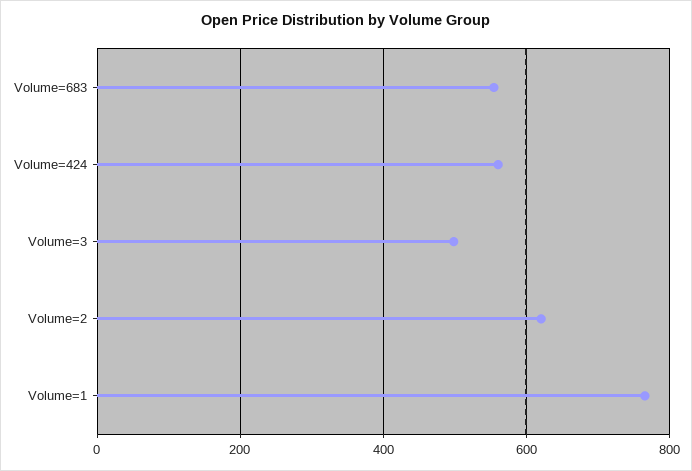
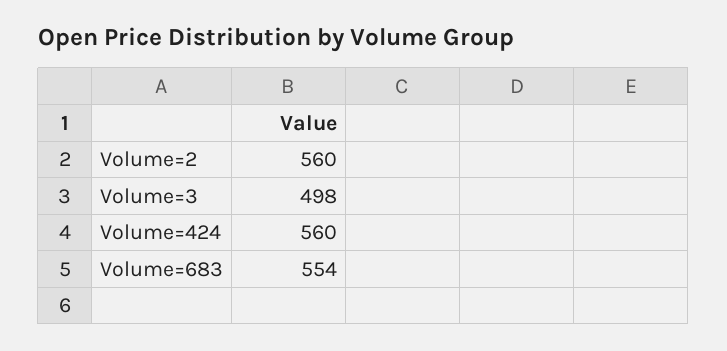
  {
    "Volume=683": 554,
    "Volume=424": 560,
    "Volume=3": 498,
-   "Volume=2": 620,
+   "Volume=2": 560
-   "Volume=1": 760
  }

